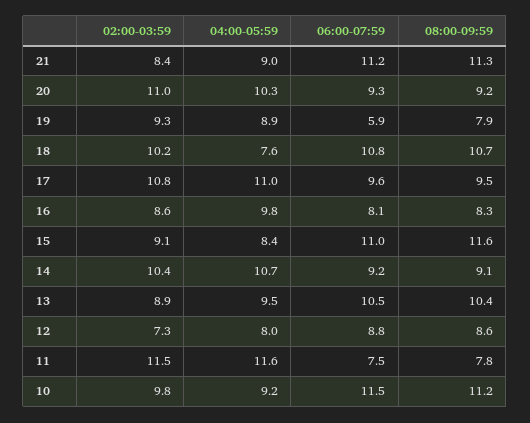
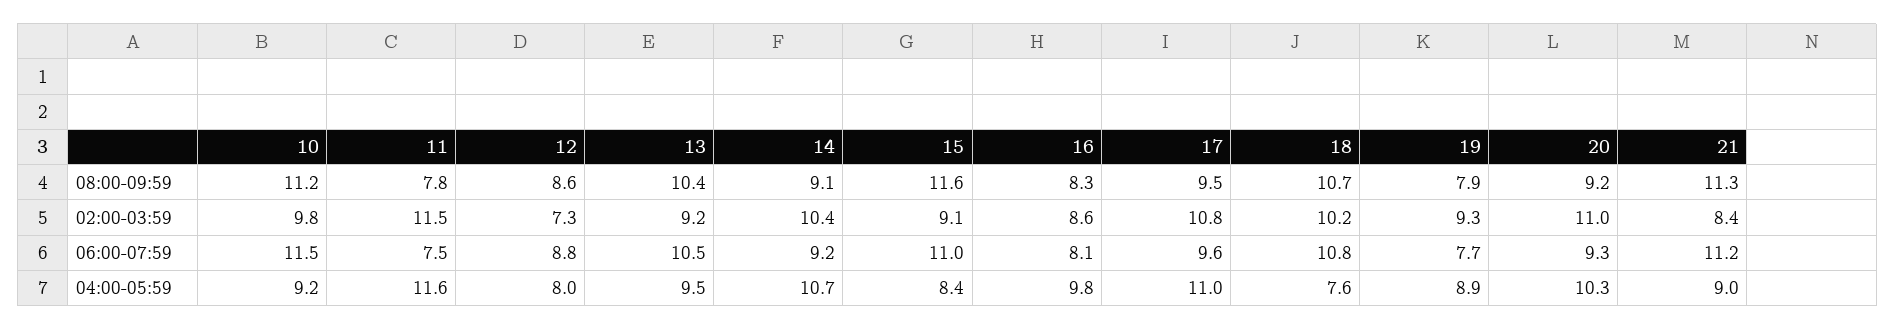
  {
    "02:00-03:59": {
      "21": 8.4,
      "20": 11,
      "19": 9.3,
      "18": 10.2,
      "17": 10.8,
      "16": 8.6,
      "15": 9.1,
      "14": 10.4,
-     "13": 8.9,
+     "13": 9.2,
      "12": 7.3,
      "11": 11.5,
      "10": 9.8
    },
    "04:00-05:59": {
      "21": 9,
      "20": 10.3,
      "19": 8.9,
      "18": 7.6,
      "17": 11,
      "16": 9.8,
      "15": 8.4,
      "14": 10.7,
      "13": 9.5,
      "12": 8,
      "11": 11.6,
      "10": 9.2
    },
    "06:00-07:59": {
      "21": 11.2,
      "20": 9.3,
-     "19": 5.9,
+     "19": 7.7,
      "18": 10.8,
      "17": 9.6,
      "16": 8.1,
      "15": 11,
      "14": 9.2,
      "13": 10.5,
      "12": 8.8,
      "11": 7.5,
      "10": 11.5
    },
    "08:00-09:59": {
      "21": 11.3,
      "20": 9.2,
      "19": 7.9,
      "18": 10.7,
      "17": 9.5,
      "16": 8.3,
      "15": 11.6,
      "14": 9.1,
      "13": 10.4,
      "12": 8.6,
      "11": 7.8,
      "10": 11.2
    }
  }

